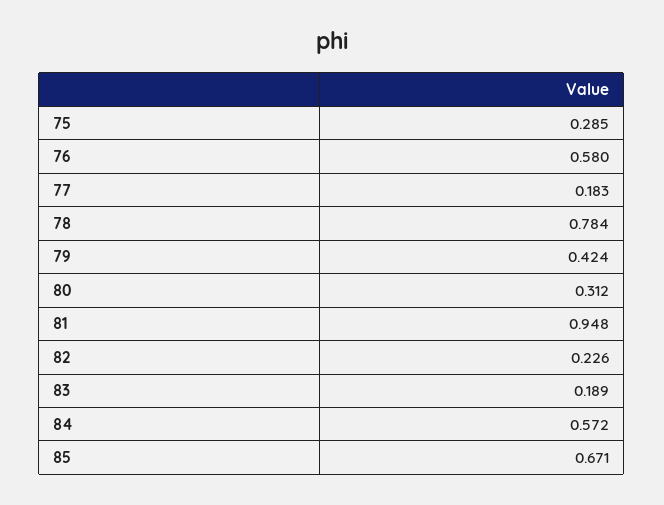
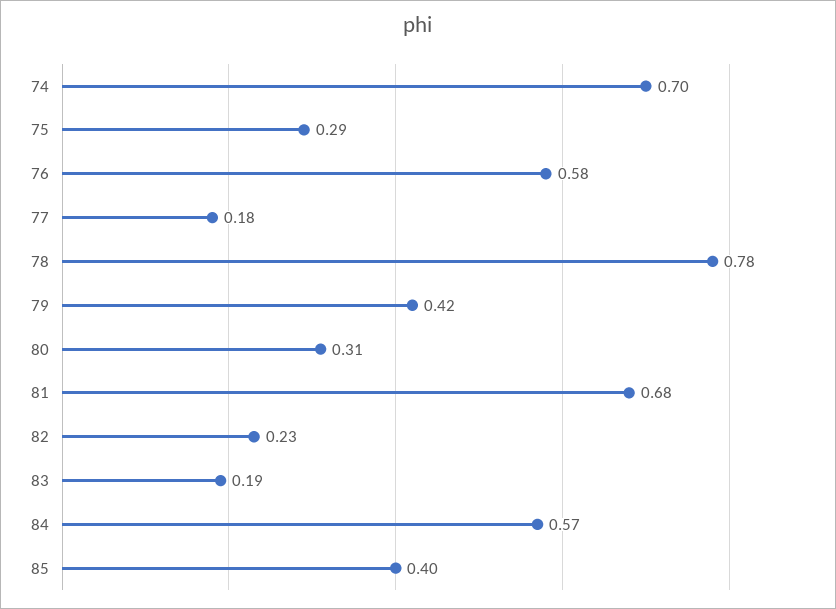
  {
    "75": 0.285,
    "76": 0.58,
    "77": 0.183,
    "78": 0.784,
    "79": 0.424,
    "80": 0.312,
-   "81": 0.948,
+   "81": 0.68,
    "82": 0.226,
    "83": 0.189,
    "84": 0.572,
-   "85": 0.671
+   "85": 0.4,
+   "74": 0.7
  }

